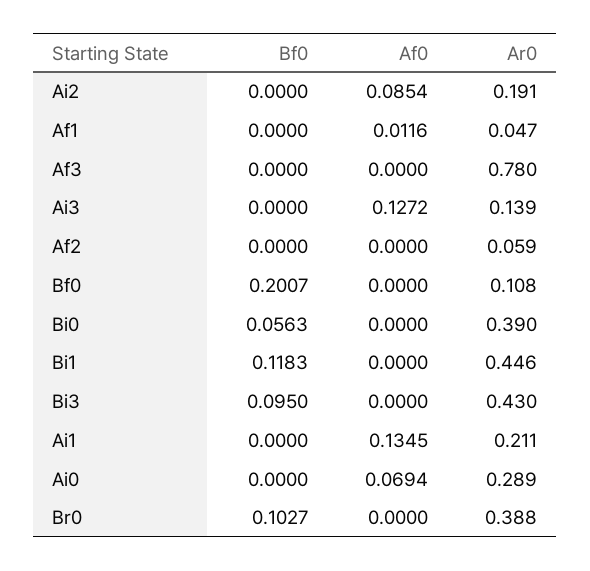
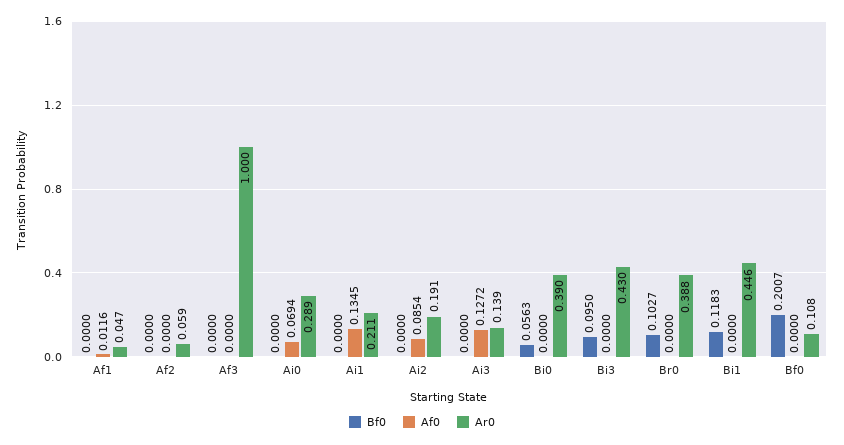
  {
    "Bf0": {
      "Ai2": 0,
      "Af1": 0,
      "Af3": 0,
      "Ai3": 0,
      "Af2": 0,
      "Bf0": 0.2007,
      "Bi0": 0.0563,
      "Bi1": 0.1183,
      "Bi3": 0.095,
      "Ai1": 0,
      "Ai0": 0,
      "Br0": 0.1027
    },
    "Af0": {
      "Ai2": 0.0854,
      "Af1": 0.0116,
      "Af3": 0,
      "Ai3": 0.1272,
      "Af2": 0,
      "Bf0": 0,
      "Bi0": 0,
      "Bi1": 0,
      "Bi3": 0,
      "Ai1": 0.1345,
      "Ai0": 0.0694,
      "Br0": 0
    },
    "Ar0": {
      "Ai2": 0.191,
      "Af1": 0.047,
-     "Af3": 0.78,
+     "Af3": 1,
      "Ai3": 0.139,
      "Af2": 0.059,
      "Bf0": 0.108,
      "Bi0": 0.39,
      "Bi1": 0.446,
      "Bi3": 0.43,
      "Ai1": 0.211,
      "Ai0": 0.289,
      "Br0": 0.388
    }
  }

